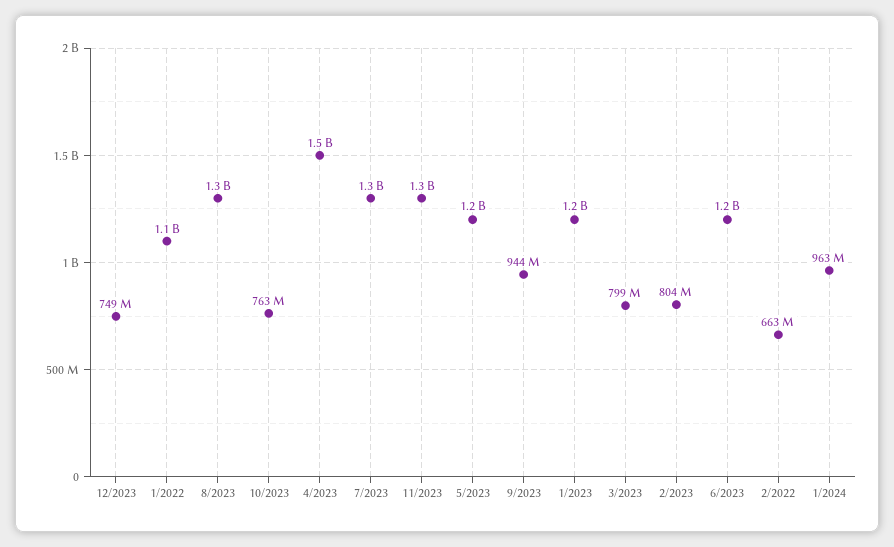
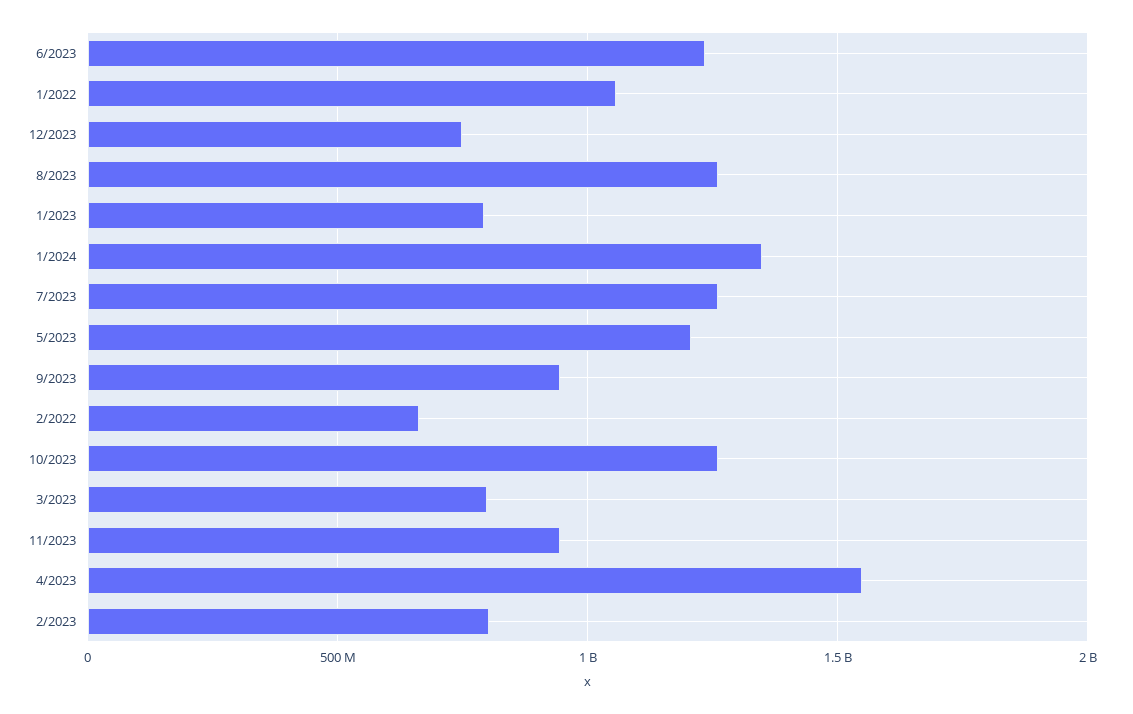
  {
    "12/2023": 749000000,
    "1/2022": 1100000000,
    "8/2023": 1300000000,
-   "10/2023": 763000000,
+   "10/2023": 1250000000,
    "4/2023": 1500000000,
    "7/2023": 1300000000,
-   "11/2023": 1300000000,
+   "11/2023": 950000000,
    "5/2023": 1200000000,
    "9/2023": 944000000,
-   "1/2023": 1200000000,
+   "1/2023": 800000000,
    "3/2023": 799000000,
    "2/2023": 804000000,
    "6/2023": 1200000000,
    "2/2022": 663000000,
-   "1/2024": 963000000
+   "1/2024": 1350000000
  }

